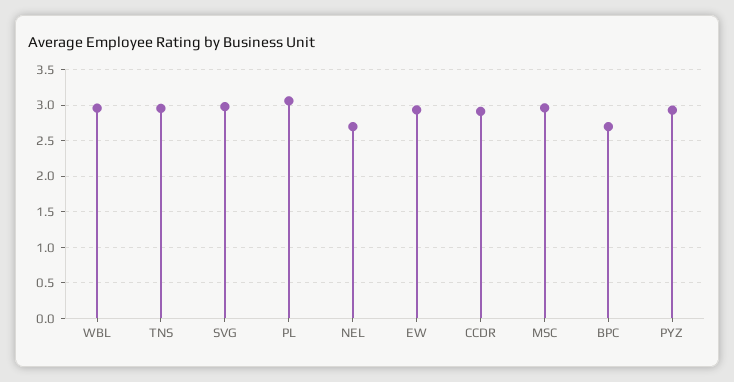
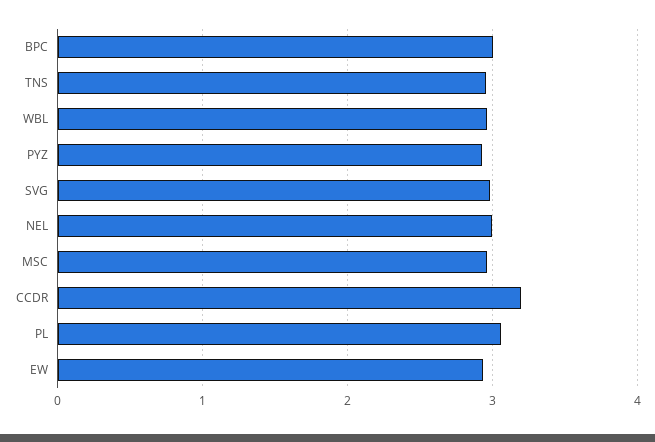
  {
    "WBL": 3,
    "TNS": 3,
    "SVG": 3,
    "PL": 3.1,
-   "NEL": 2.7,
+   "NEL": 3,
    "EW": 2.9,
-   "CCDR": 2.9,
+   "CCDR": 3.2,
    "MSC": 3,
-   "BPC": 2.7,
+   "BPC": 3,
    "PYZ": 2.9
  }

